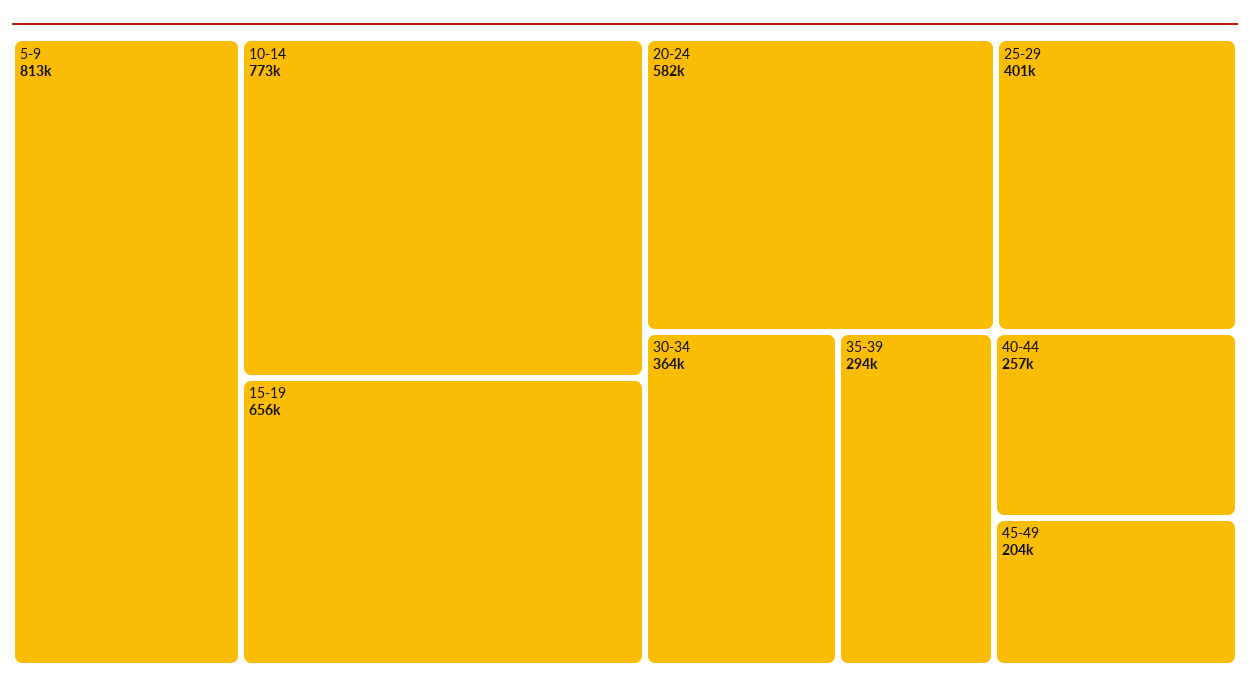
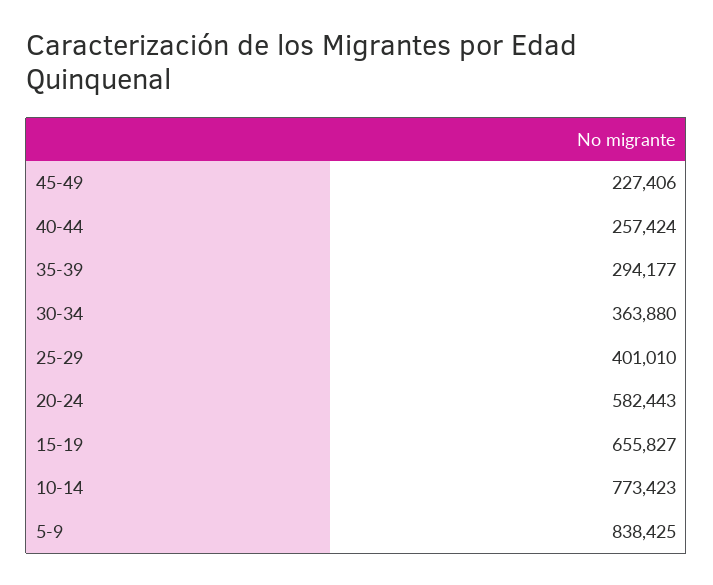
  {
-   "5-9": 813000,
+   "5-9": 838425,
    "10-14": 773423,
    "15-19": 655827,
    "20-24": 582443,
    "25-29": 401010,
    "30-34": 363880,
    "35-39": 294177,
    "40-44": 257424,
-   "45-49": 204000
+   "45-49": 227406
  }

